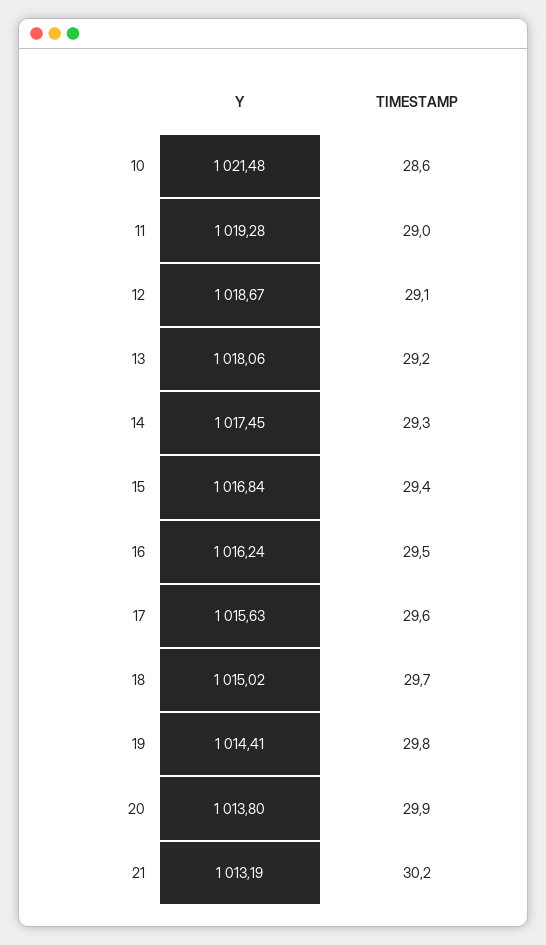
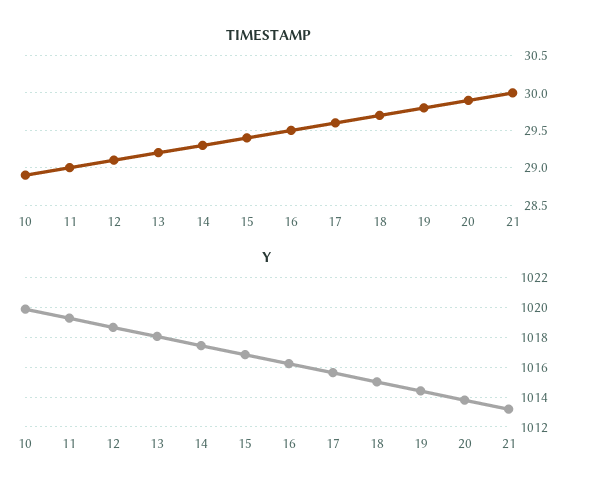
  {
    "Y": {
-     "10": 1021.48,
+     "10": 1020,
      "11": 1019.28,
      "12": 1018.67,
      "13": 1018.06,
      "14": 1017.45,
      "15": 1016.84,
      "16": 1016.24,
      "17": 1015.63,
      "18": 1015.02,
      "19": 1014.41,
      "20": 1013.8,
      "21": 1013.19
    },
    "TIMESTAMP": {
-     "10": 28.6,
+     "10": 28.9,
      "11": 29,
      "12": 29.1,
      "13": 29.2,
      "14": 29.3,
      "15": 29.4,
      "16": 29.5,
      "17": 29.6,
      "18": 29.7,
      "19": 29.8,
      "20": 29.9,
-     "21": 30.2
+     "21": 30
    }
  }

